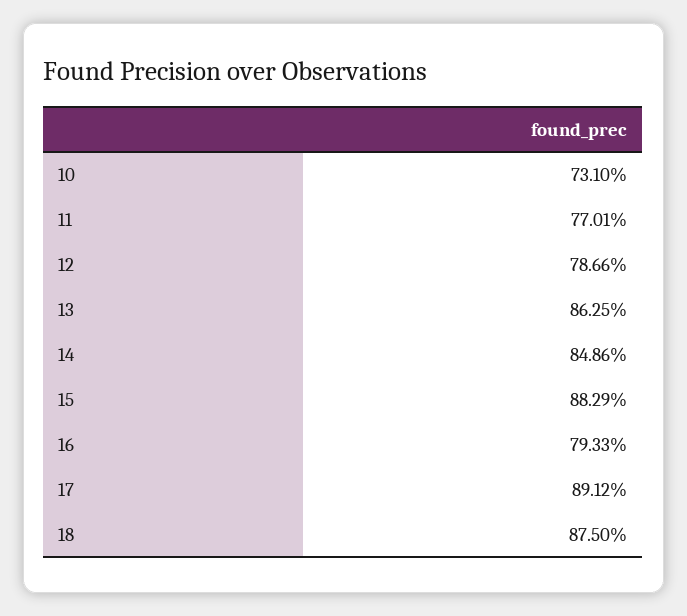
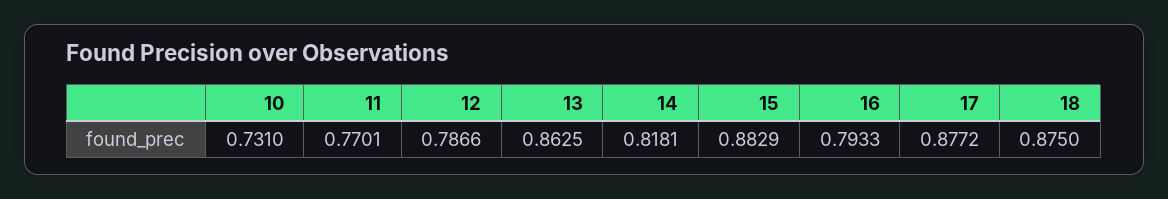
  {
    "10": 0.731,
    "11": 0.7701,
    "12": 0.7866,
    "13": 0.8625,
-   "14": 0.8486,
+   "14": 0.8181,
    "15": 0.8829,
    "16": 0.7933,
-   "17": 0.8912,
+   "17": 0.8772,
    "18": 0.875
  }

